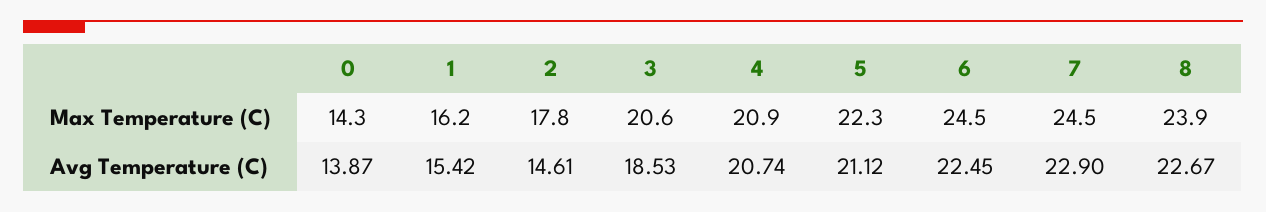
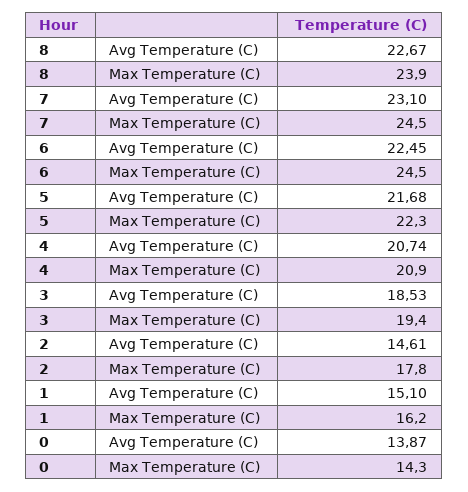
  {
    "0": {
      "Max Temperature (C)": 14.3,
      "Avg Temperature (C)": 13.87
    },
    "1": {
      "Max Temperature (C)": 16.2,
-     "Avg Temperature (C)": 15.42
+     "Avg Temperature (C)": 15.1
    },
    "2": {
      "Max Temperature (C)": 17.8,
      "Avg Temperature (C)": 14.61
    },
    "3": {
-     "Max Temperature (C)": 20.6,
+     "Max Temperature (C)": 19.4,
      "Avg Temperature (C)": 18.53
    },
    "4": {
      "Max Temperature (C)": 20.9,
      "Avg Temperature (C)": 20.74
    },
    "5": {
      "Max Temperature (C)": 22.3,
-     "Avg Temperature (C)": 21.12
+     "Avg Temperature (C)": 21.68
    },
    "6": {
      "Max Temperature (C)": 24.5,
      "Avg Temperature (C)": 22.45
    },
    "7": {
      "Max Temperature (C)": 24.5,
-     "Avg Temperature (C)": 22.9
+     "Avg Temperature (C)": 23.1
    },
    "8": {
      "Max Temperature (C)": 23.9,
      "Avg Temperature (C)": 22.67
    }
  }

